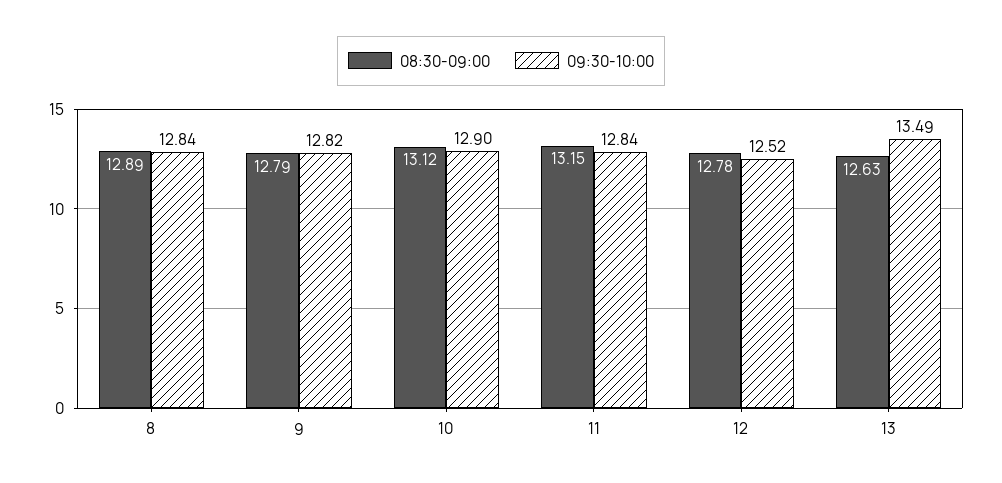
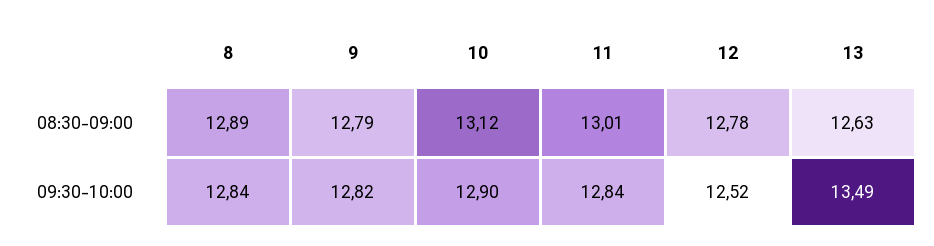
  {
    "08:30-09:00": {
      "8": 12.89,
      "9": 12.79,
      "10": 13.12,
-     "11": 13.15,
+     "11": 13.01,
      "12": 12.78,
      "13": 12.63
    },
    "09:30-10:00": {
      "8": 12.84,
      "9": 12.82,
      "10": 12.9,
      "11": 12.84,
      "12": 12.52,
      "13": 13.49
    }
  }

